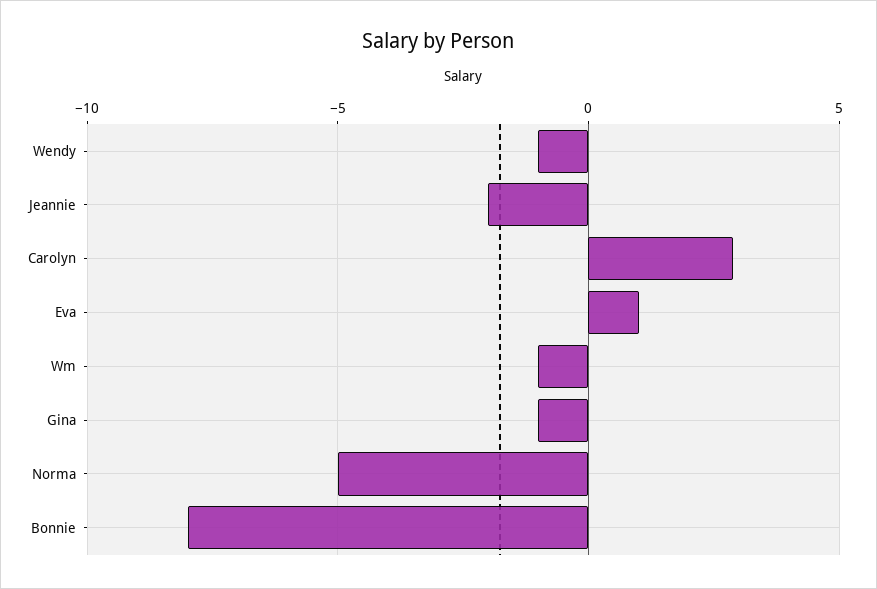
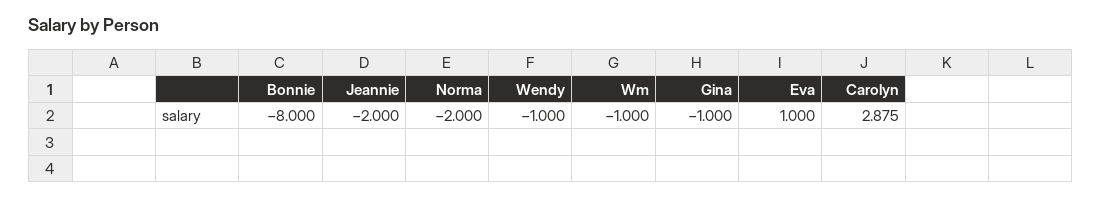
  {
    "Wendy": -1,
    "Jeannie": -2,
    "Carolyn": 2.875,
    "Eva": 1,
    "Wm": -1,
    "Gina": -1,
-   "Norma": -5,
+   "Norma": -2,
    "Bonnie": -8
  }

